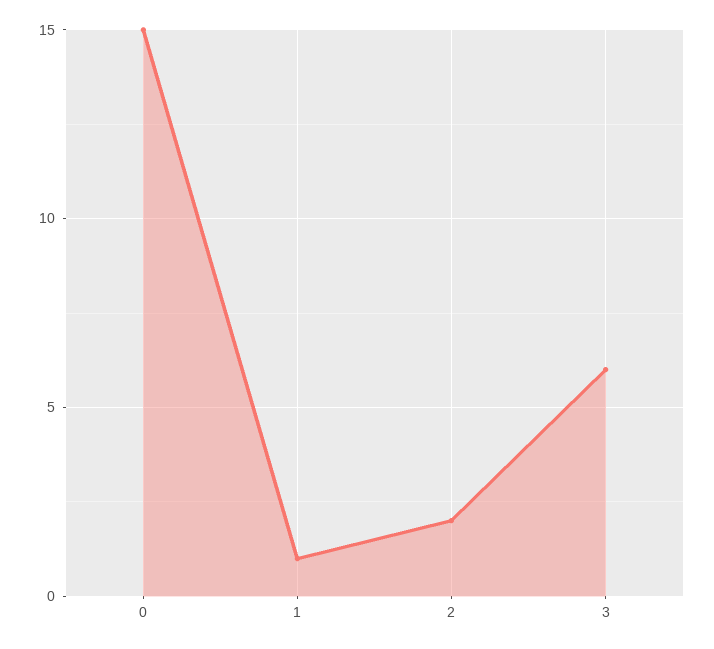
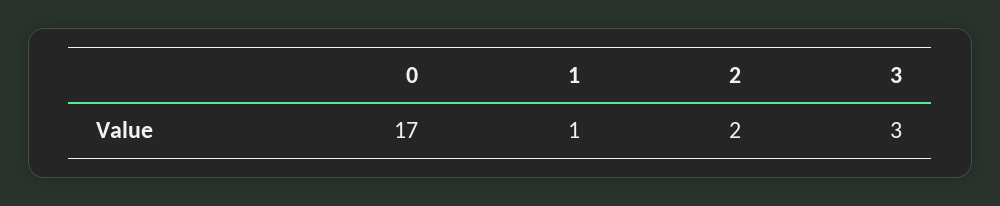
  {
-   "0": 15,
+   "0": 17,
    "1": 1,
    "2": 2,
-   "3": 6
+   "3": 3
  }

